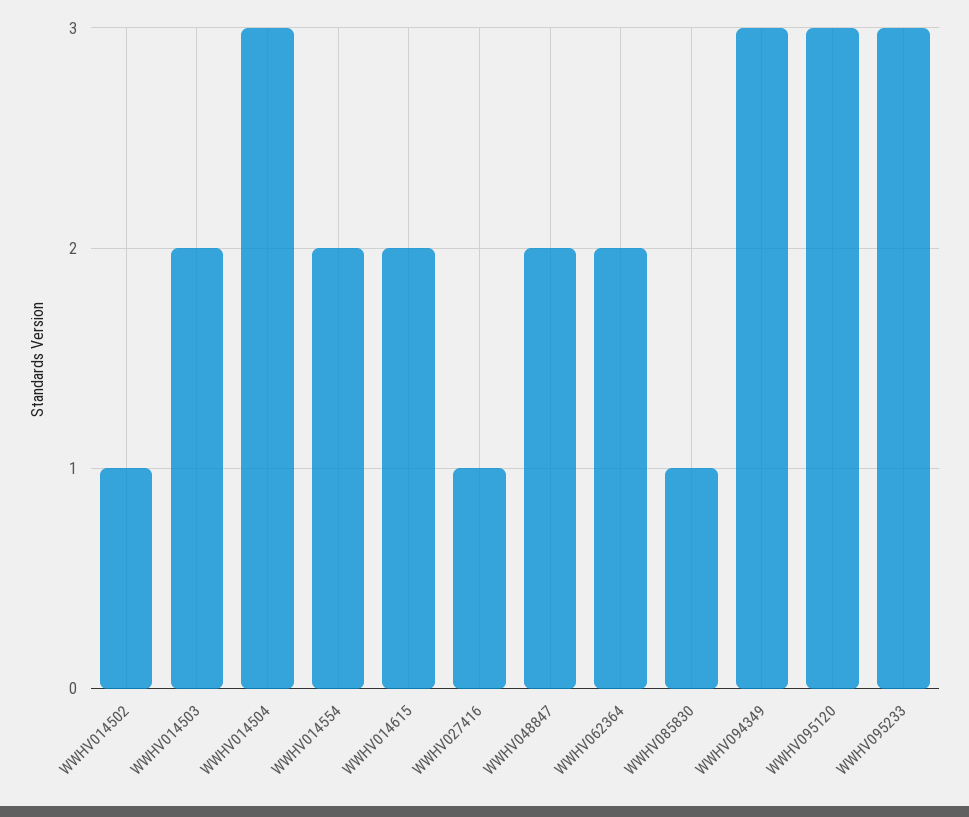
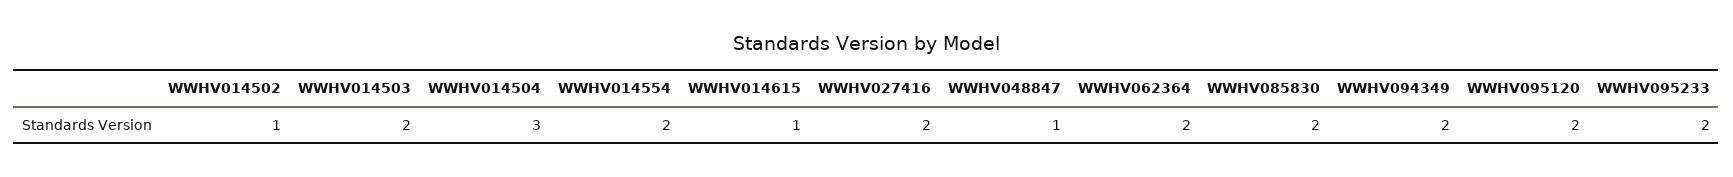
  {
    "WWHV014502": 1,
    "WWHV014503": 2,
    "WWHV014504": 3,
    "WWHV014554": 2,
-   "WWHV014615": 2,
+   "WWHV014615": 1,
-   "WWHV027416": 1,
+   "WWHV027416": 2,
-   "WWHV048847": 2,
+   "WWHV048847": 1,
    "WWHV062364": 2,
-   "WWHV085830": 1,
+   "WWHV085830": 2,
-   "WWHV094349": 3,
+   "WWHV094349": 2,
-   "WWHV095120": 3,
+   "WWHV095120": 2,
-   "WWHV095233": 3
+   "WWHV095233": 2
  }

